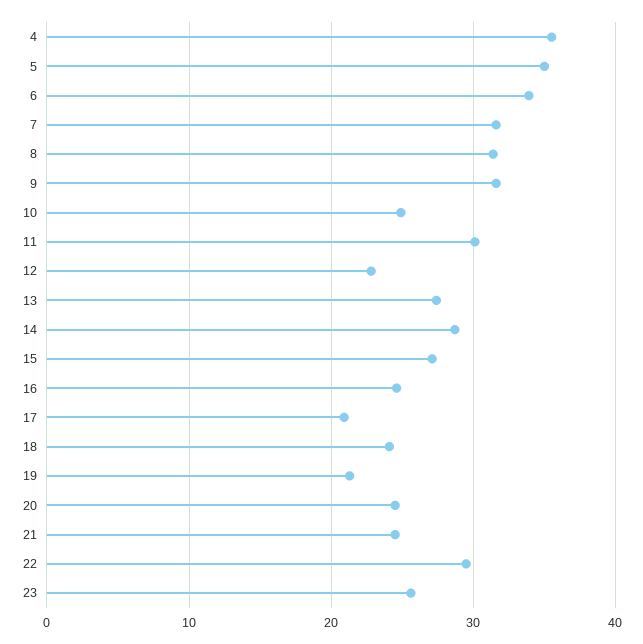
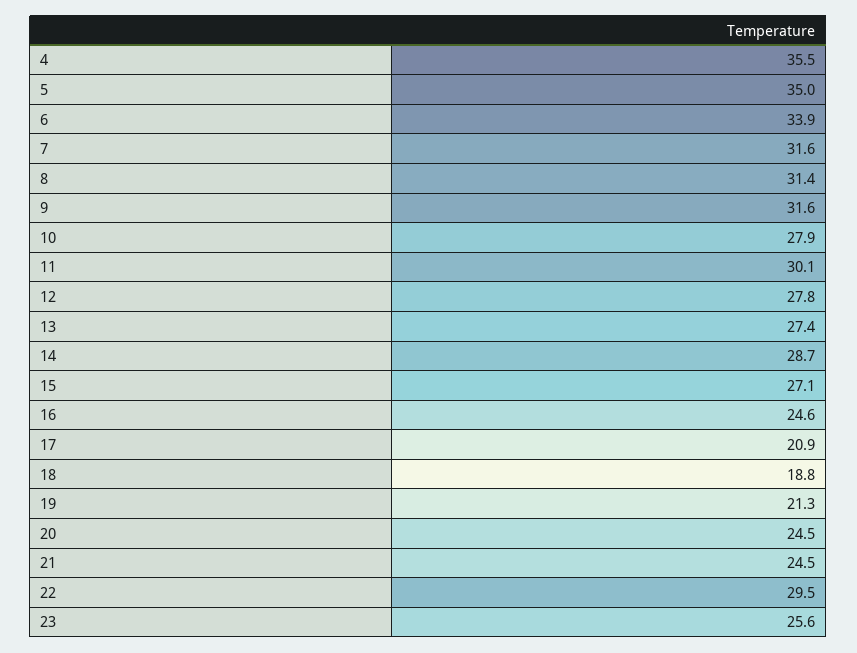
  {
    "4": 35.5,
    "5": 35,
    "6": 33.9,
    "7": 31.6,
    "8": 31.4,
    "9": 31.6,
-   "10": 25,
+   "10": 27.9,
    "11": 30.1,
-   "12": 23,
+   "12": 27.8,
    "13": 27.4,
    "14": 28.7,
    "15": 27.1,
    "16": 24.6,
    "17": 20.9,
-   "18": 24,
+   "18": 18.8,
    "19": 21.3,
    "20": 24.5,
    "21": 24.5,
    "22": 29.5,
    "23": 25.6
  }

